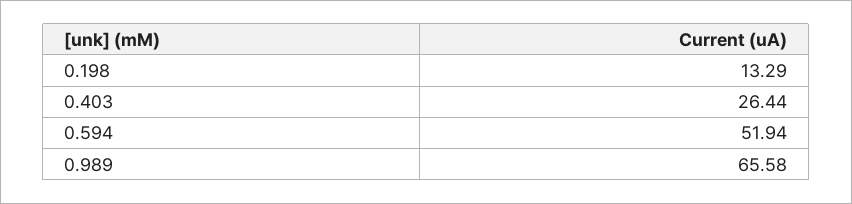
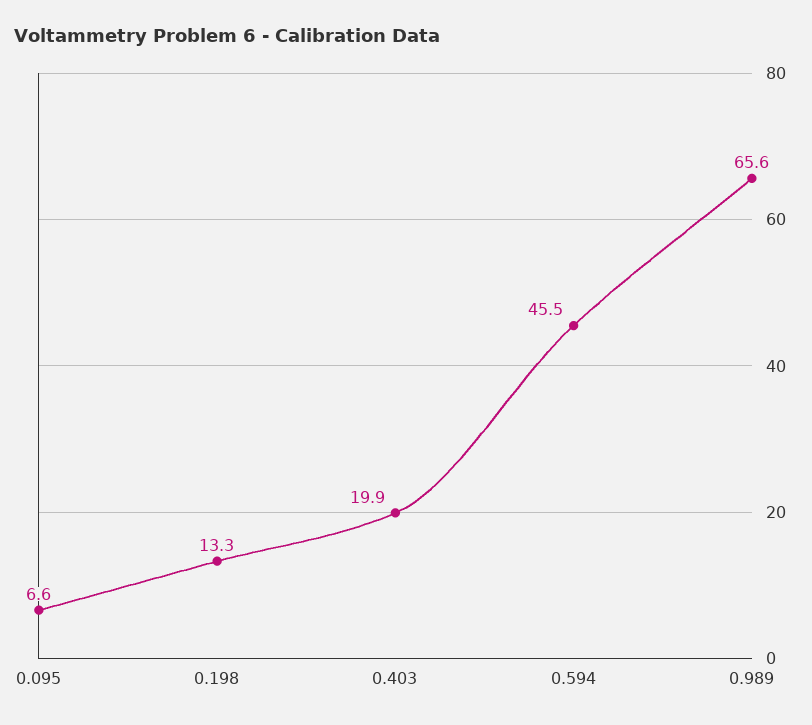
  {
    "0.198": 13.29,
-   "0.403": 26.44,
+   "0.403": 19.9,
-   "0.594": 51.94,
+   "0.594": 45.5,
-   "0.989": 65.58
+   "0.989": 65.58,
+   "0.095": 6.6
  }

